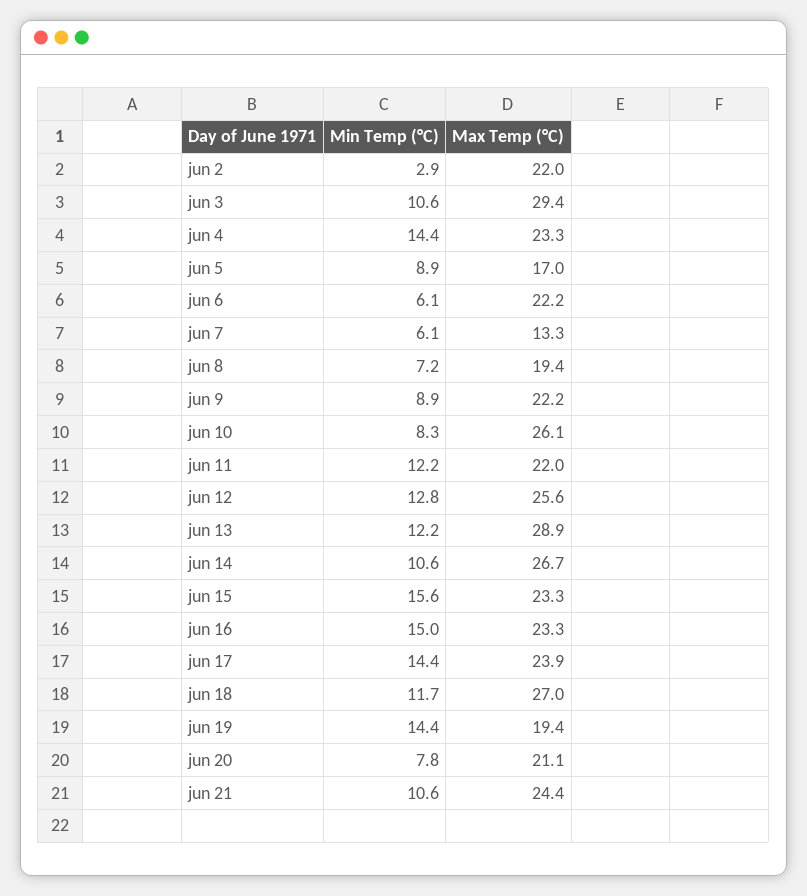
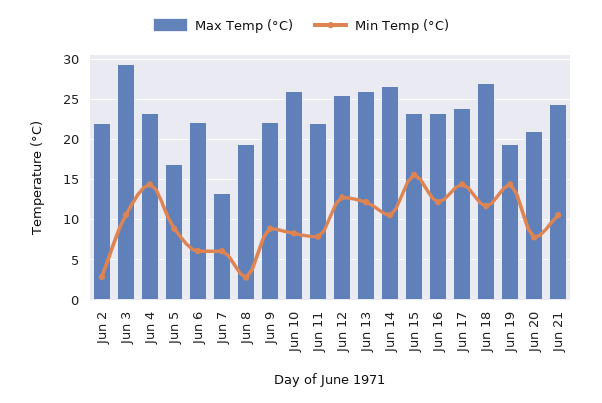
  {
    "Min Temp (°C)": {
      "jun 2": 2.9,
      "jun 3": 10.6,
      "jun 4": 14.4,
      "jun 5": 8.9,
      "jun 6": 6.1,
      "jun 7": 6.1,
-     "jun 8": 7.2,
+     "jun 8": 3,
      "jun 9": 8.9,
      "jun 10": 8.3,
-     "jun 11": 12.2,
+     "jun 11": 8,
      "jun 12": 12.8,
      "jun 13": 12.2,
      "jun 14": 10.6,
      "jun 15": 15.6,
-     "jun 16": 15,
+     "jun 16": 12,
      "jun 17": 14.4,
      "jun 18": 11.7,
      "jun 19": 14.4,
      "jun 20": 7.8,
      "jun 21": 10.6
    },
    "Max Temp (°C)": {
      "jun 2": 22,
      "jun 3": 29.4,
      "jun 4": 23.3,
      "jun 5": 17,
      "jun 6": 22.2,
      "jun 7": 13.3,
      "jun 8": 19.4,
      "jun 9": 22.2,
      "jun 10": 26.1,
      "jun 11": 22,
      "jun 12": 25.6,
-     "jun 13": 28.9,
+     "jun 13": 26,
      "jun 14": 26.7,
      "jun 15": 23.3,
      "jun 16": 23.3,
      "jun 17": 23.9,
      "jun 18": 27,
      "jun 19": 19.4,
      "jun 20": 21.1,
      "jun 21": 24.4
    }
  }

